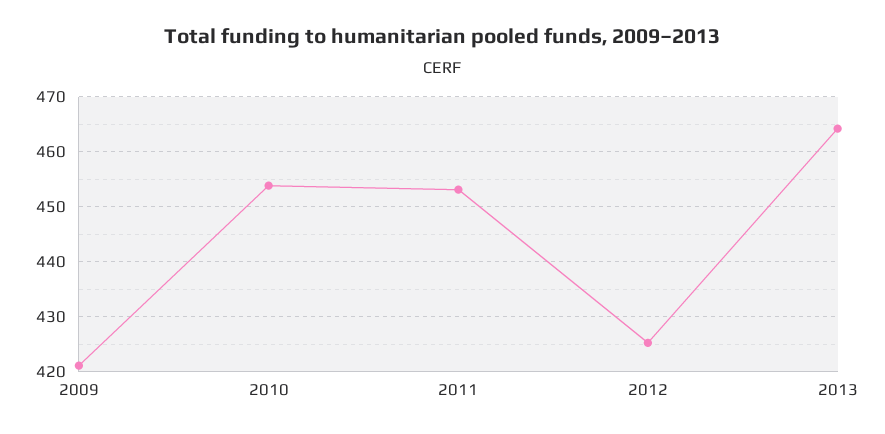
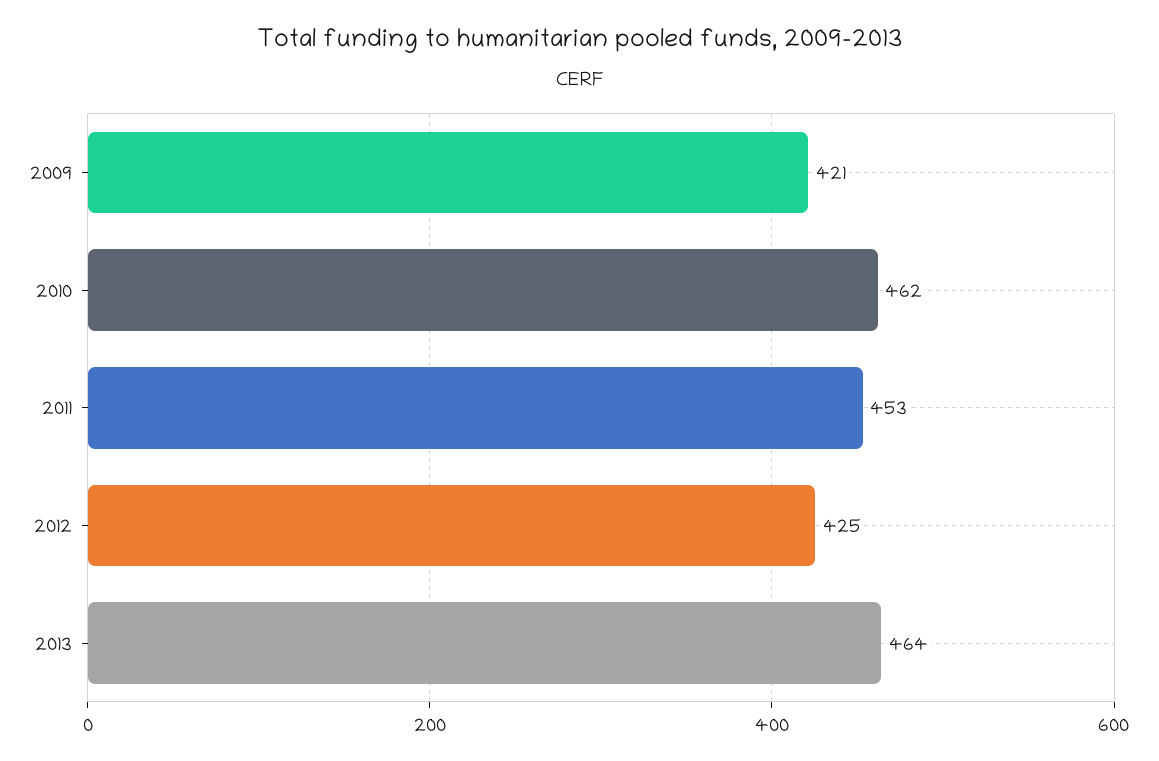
  {
    "2009": 421,
-   "2010": 454,
+   "2010": 462,
    "2011": 453,
    "2012": 425,
    "2013": 464
  }

